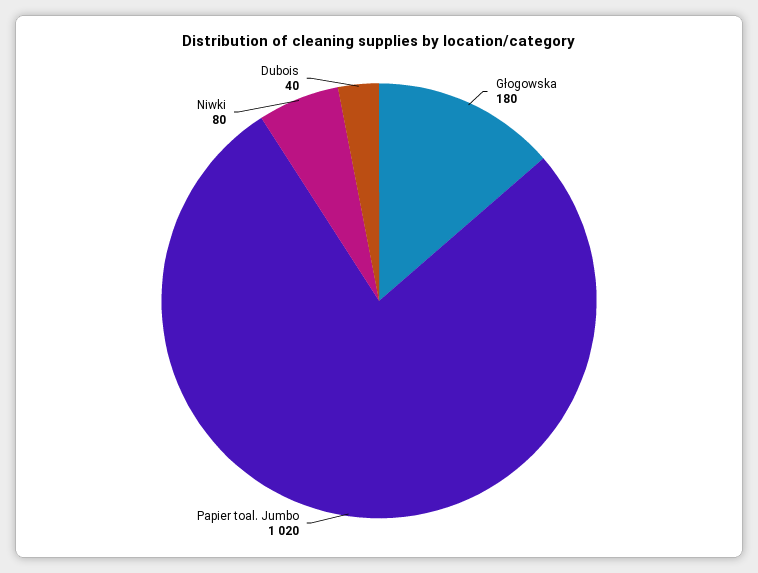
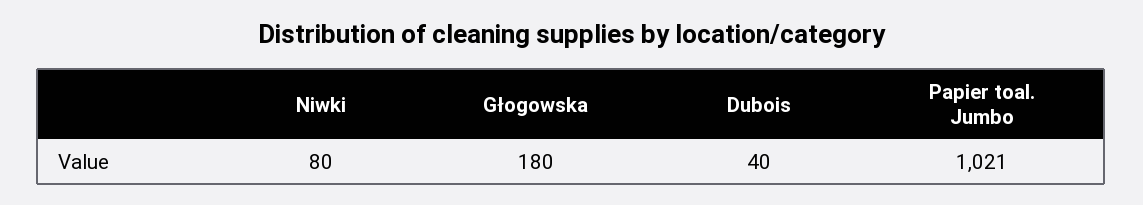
  {
    "Głogowska": 180,
-   "Papier toal. Jumbo": 1020,
+   "Papier toal. Jumbo": 1021,
    "Niwki": 80,
    "Dubois": 40
  }

